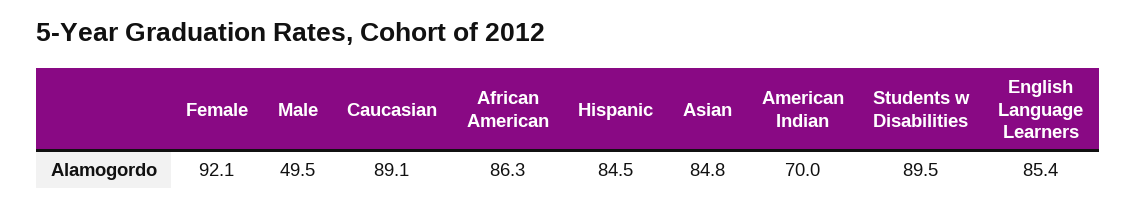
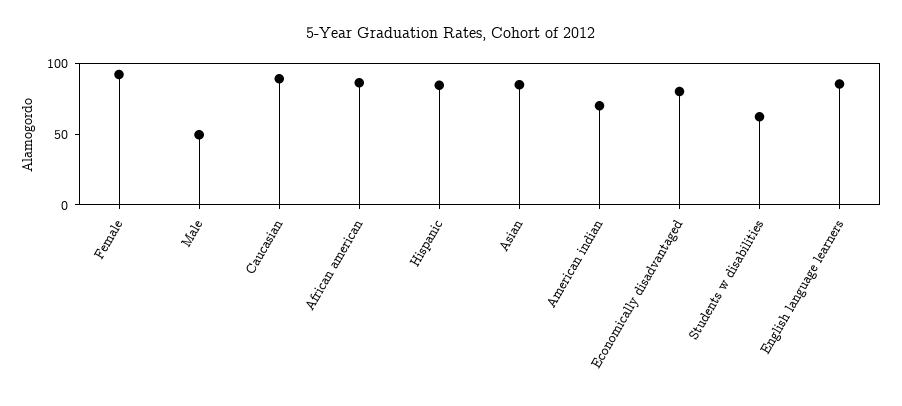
  {
    "Female": 92.1,
    "Male": 49.5,
    "Caucasian": 89.1,
    "African American": 86.3,
    "Hispanic": 84.5,
    "Asian": 84.8,
    "American Indian": 70,
-   "Students w Disabilities": 89.5,
+   "Students w Disabilities": 60,
-   "English Language Learners": 85.4
+   "English Language Learners": 85.4,
+   "Economically disadvantaged": 80
  }

